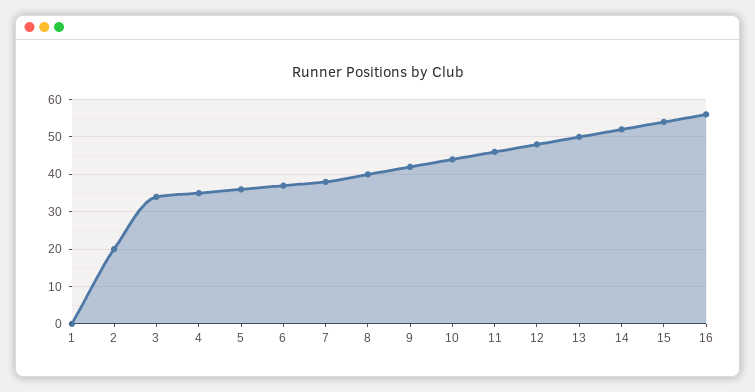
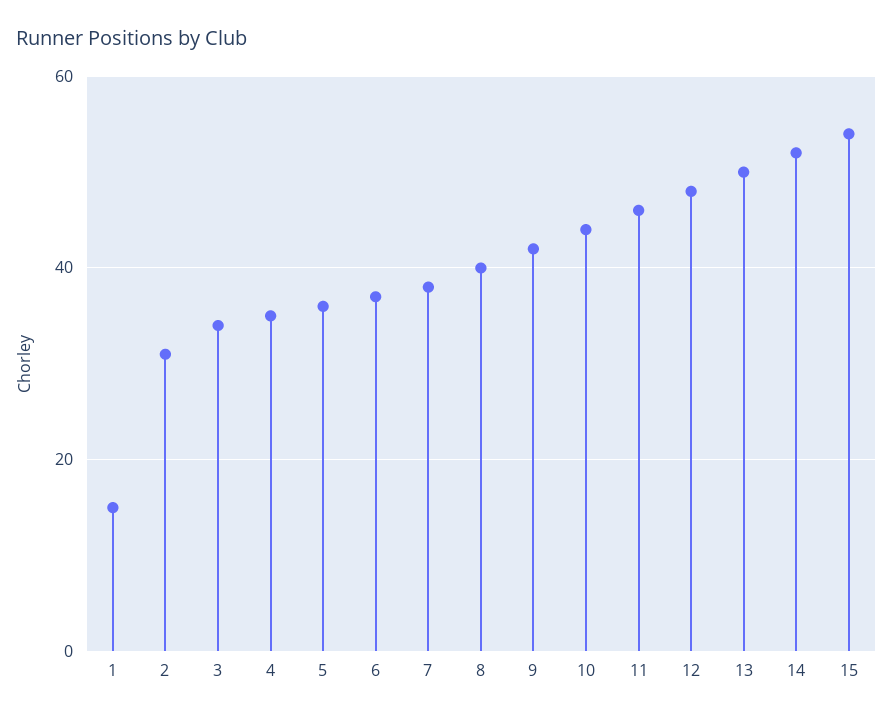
  {
-   "1": 0,
+   "1": 15,
-   "2": 20,
+   "2": 30,
    "3": 35,
    "4": 35,
    "5": 35,
    "6": 35,
    "7": 40,
    "8": 40,
    "9": 40,
    "10": 45,
    "11": 45,
    "12": 50,
    "13": 50,
    "14": 50,
-   "15": 55,
+   "15": 55
-   "16": 55
  }

